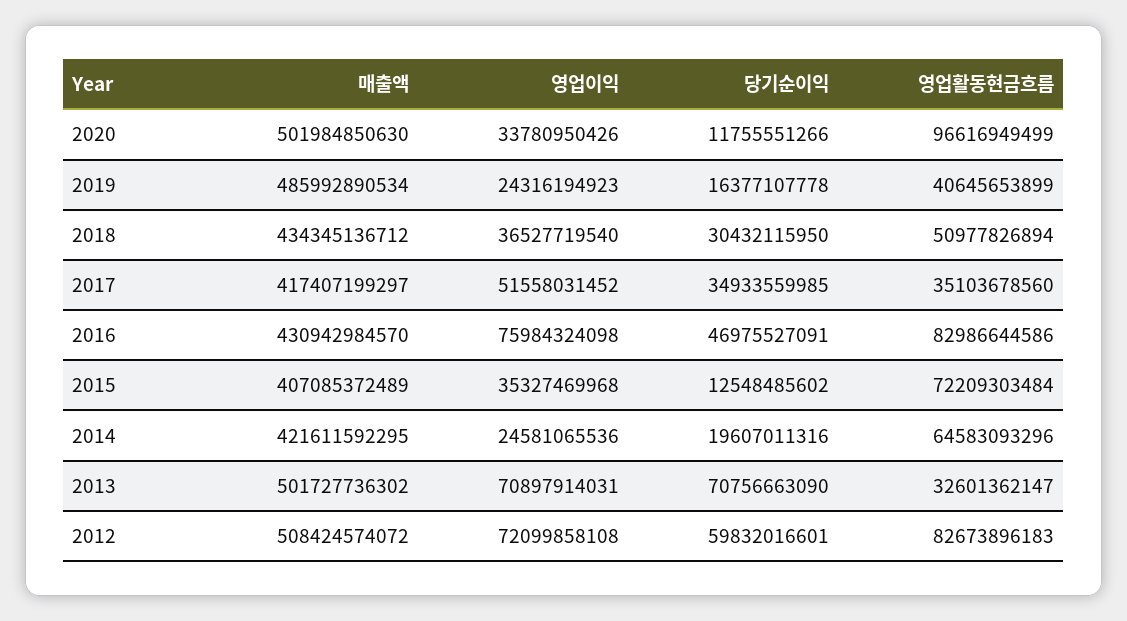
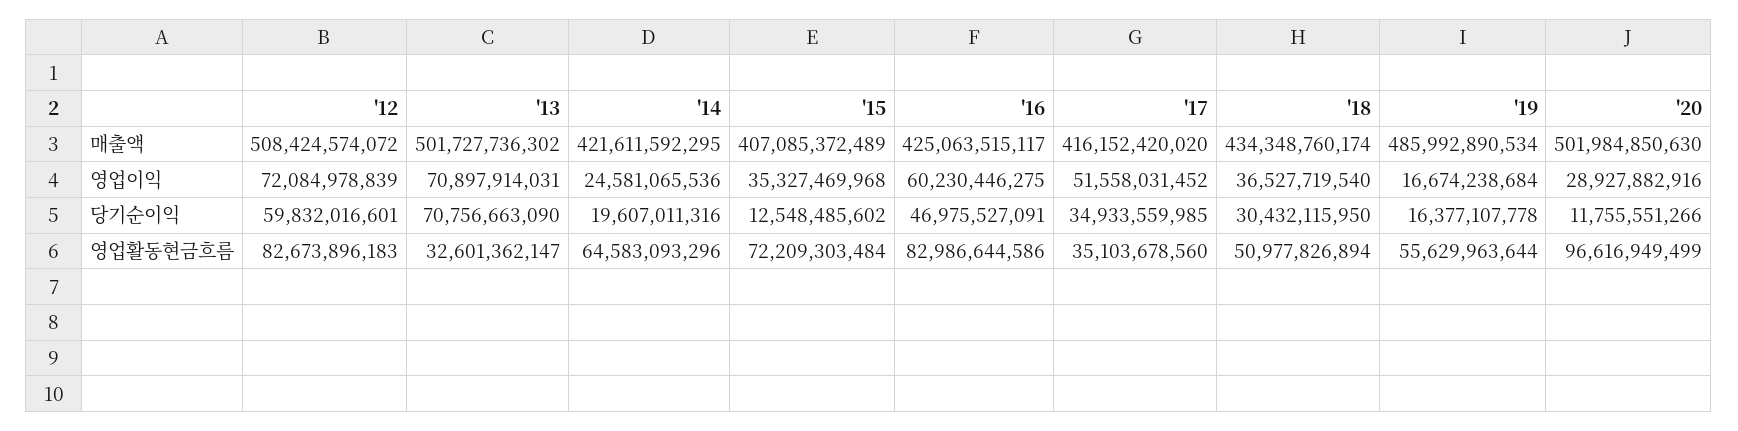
  {
    "매출액": {
      "2020": 501984850630,
      "2019": 485992890534,
-     "2018": 434345136712,
+     "2018": 434348760174,
-     "2017": 417407199297,
+     "2017": 416152420020,
-     "2016": 430942984570,
+     "2016": 425063515117,
      "2015": 407085372489,
      "2014": 421611592295,
      "2013": 501727736302,
      "2012": 508424574072
    },
    "영업이익": {
-     "2020": 33780950426,
+     "2020": 28927882916,
-     "2019": 24316194923,
+     "2019": 16674238684,
      "2018": 36527719540,
      "2017": 51558031452,
-     "2016": 75984324098,
+     "2016": 60230446275,
      "2015": 35327469968,
      "2014": 24581065536,
      "2013": 70897914031,
-     "2012": 72099858108
+     "2012": 72084978839
    },
    "당기순이익": {
      "2020": 11755551266,
      "2019": 16377107778,
      "2018": 30432115950,
      "2017": 34933559985,
      "2016": 46975527091,
      "2015": 12548485602,
      "2014": 19607011316,
      "2013": 70756663090,
      "2012": 59832016601
    },
    "영업활동현금흐름": {
      "2020": 96616949499,
-     "2019": 40645653899,
+     "2019": 55629963644,
      "2018": 50977826894,
      "2017": 35103678560,
      "2016": 82986644586,
      "2015": 72209303484,
      "2014": 64583093296,
      "2013": 32601362147,
      "2012": 82673896183
    }
  }

